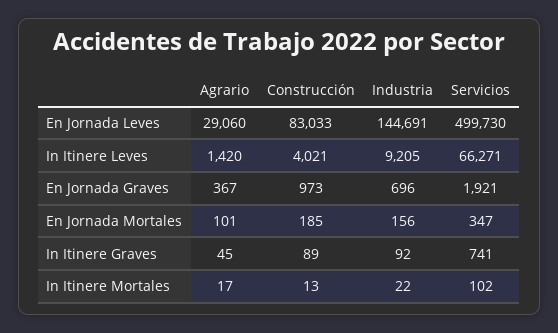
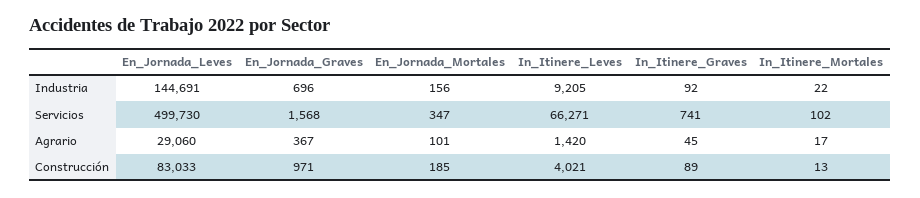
  {
    "Agrario": {
      "En Jornada Leves": 29060,
      "In Itinere Leves": 1420,
      "En Jornada Graves": 367,
      "En Jornada Mortales": 101,
      "In Itinere Graves": 45,
      "In Itinere Mortales": 17
    },
    "Construcción": {
      "En Jornada Leves": 83033,
      "In Itinere Leves": 4021,
-     "En Jornada Graves": 973,
+     "En Jornada Graves": 971,
      "En Jornada Mortales": 185,
      "In Itinere Graves": 89,
      "In Itinere Mortales": 13
    },
    "Industria": {
      "En Jornada Leves": 144691,
      "In Itinere Leves": 9205,
      "En Jornada Graves": 696,
      "En Jornada Mortales": 156,
      "In Itinere Graves": 92,
      "In Itinere Mortales": 22
    },
    "Servicios": {
      "En Jornada Leves": 499730,
      "In Itinere Leves": 66271,
-     "En Jornada Graves": 1921,
+     "En Jornada Graves": 1568,
      "En Jornada Mortales": 347,
      "In Itinere Graves": 741,
      "In Itinere Mortales": 102
    }
  }

